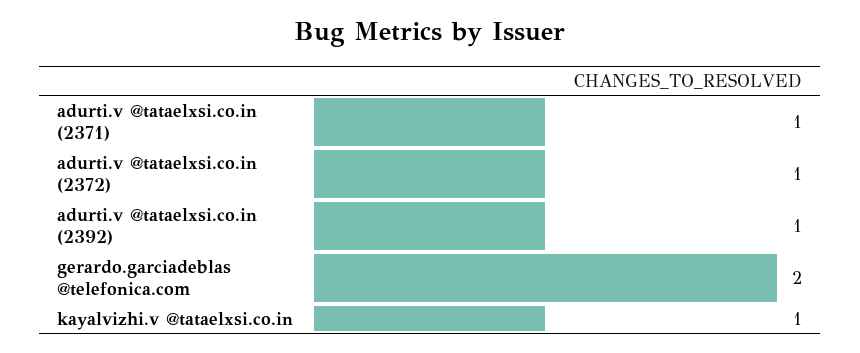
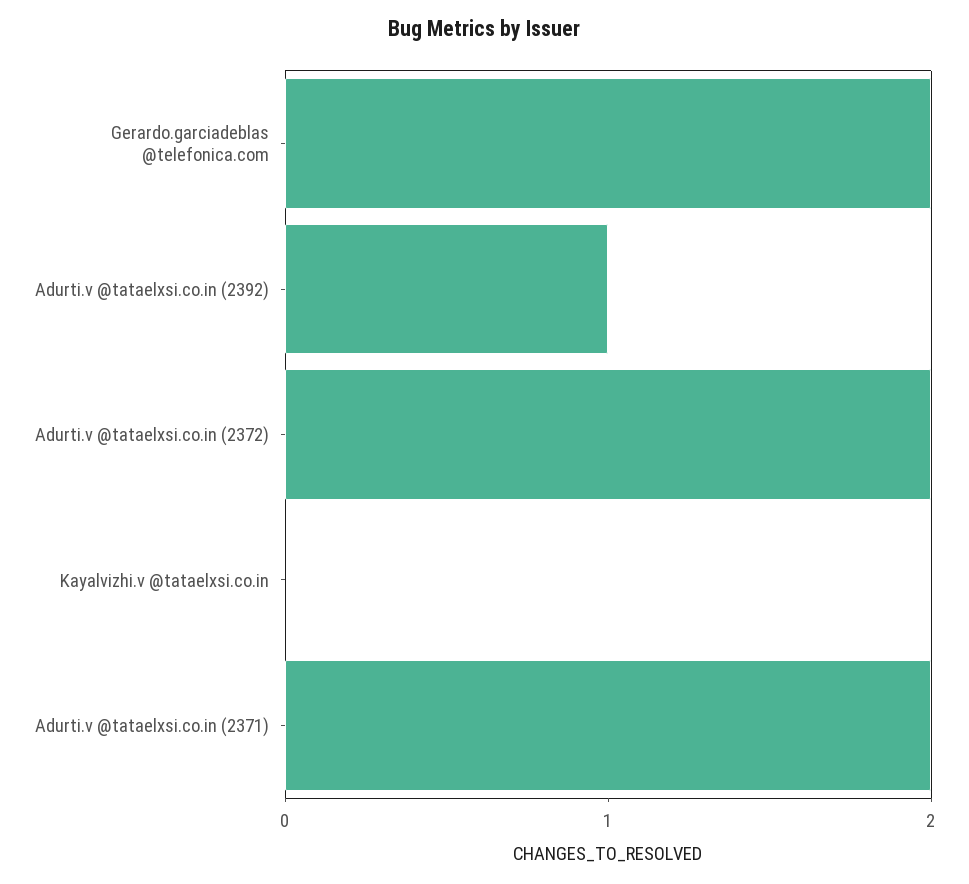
  {
-   "adurti.v @tataelxsi.co.in (2371)": 1,
+   "adurti.v @tataelxsi.co.in (2371)": 2,
-   "adurti.v @tataelxsi.co.in (2372)": 1,
+   "adurti.v @tataelxsi.co.in (2372)": 2,
    "adurti.v @tataelxsi.co.in (2392)": 1,
    "gerardo.garciadeblas @telefonica.com": 2,
-   "kayalvizhi.v @tataelxsi.co.in": 1
+   "kayalvizhi.v @tataelxsi.co.in": 0
  }

